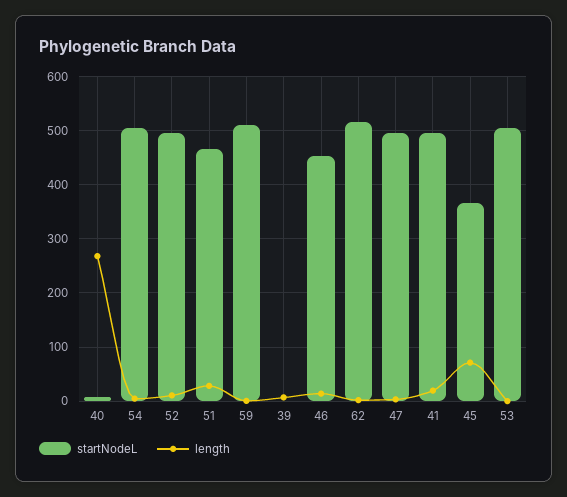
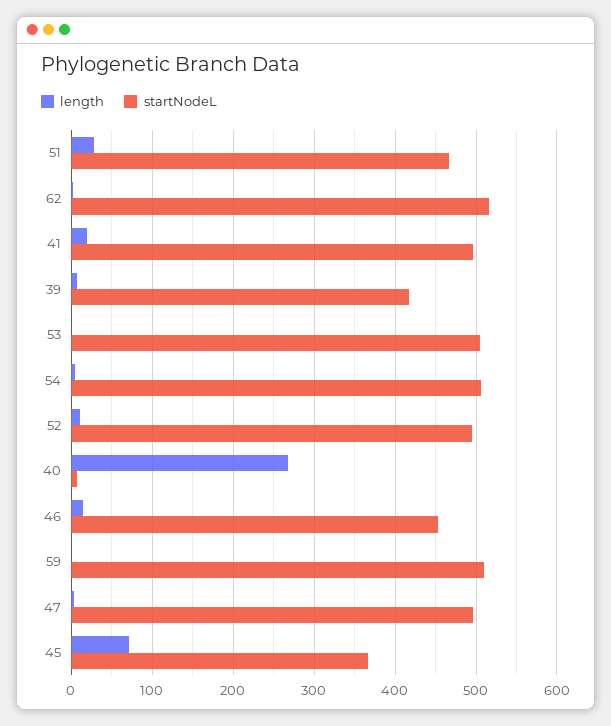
  {
    "startNodeL": {
      "40": 10,
      "54": 510,
      "52": 500,
      "51": 470,
      "59": 510,
-     "39": 0,
+     "39": 420,
      "46": 450,
      "62": 520,
      "47": 500,
      "41": 500,
      "45": 370,
      "53": 510
    },
    "length": {
      "40": 270,
      "54": 0,
      "52": 10,
      "51": 30,
      "59": 0,
      "39": 10,
      "46": 10,
      "62": 0,
      "47": 0,
      "41": 20,
      "45": 70,
      "53": 0
    }
  }

